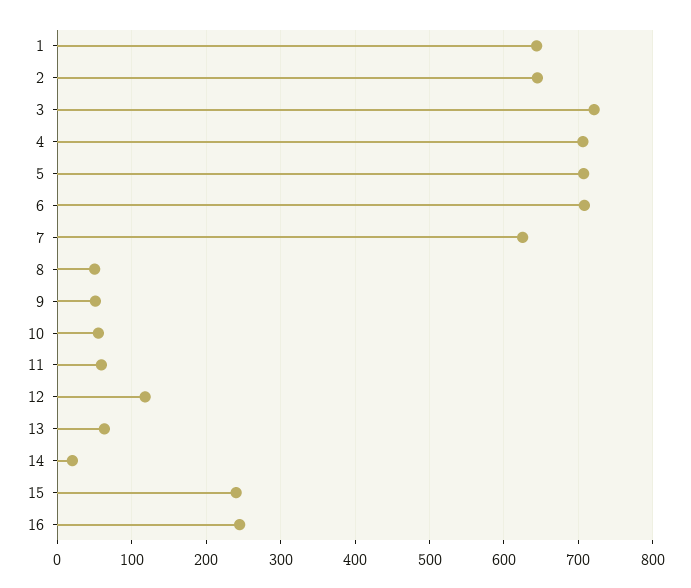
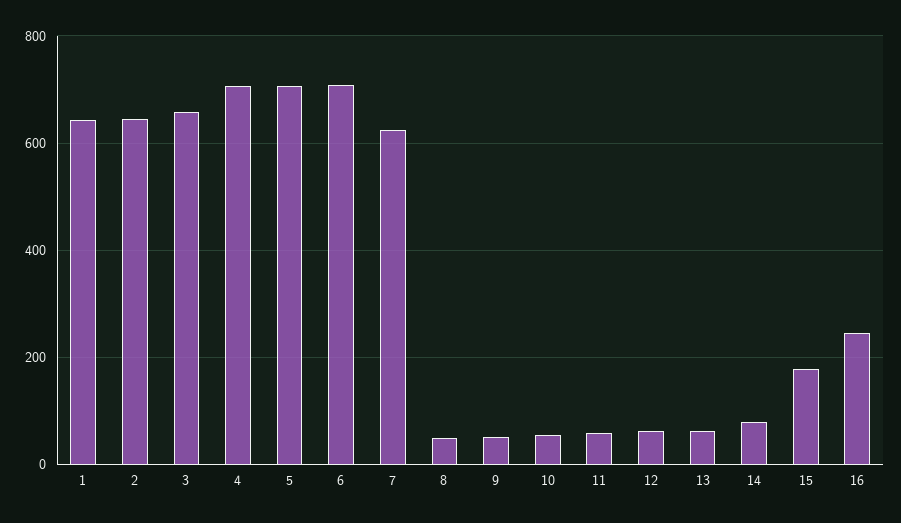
  {
    "1": 640,
    "2": 650,
-   "3": 720,
+   "3": 660,
    "4": 710,
    "5": 710,
    "6": 710,
    "7": 630,
    "8": 50,
    "9": 50,
    "10": 60,
    "11": 60,
-   "12": 120,
+   "12": 60,
    "13": 60,
-   "14": 20,
+   "14": 80,
-   "15": 240,
+   "15": 180,
    "16": 250
  }

